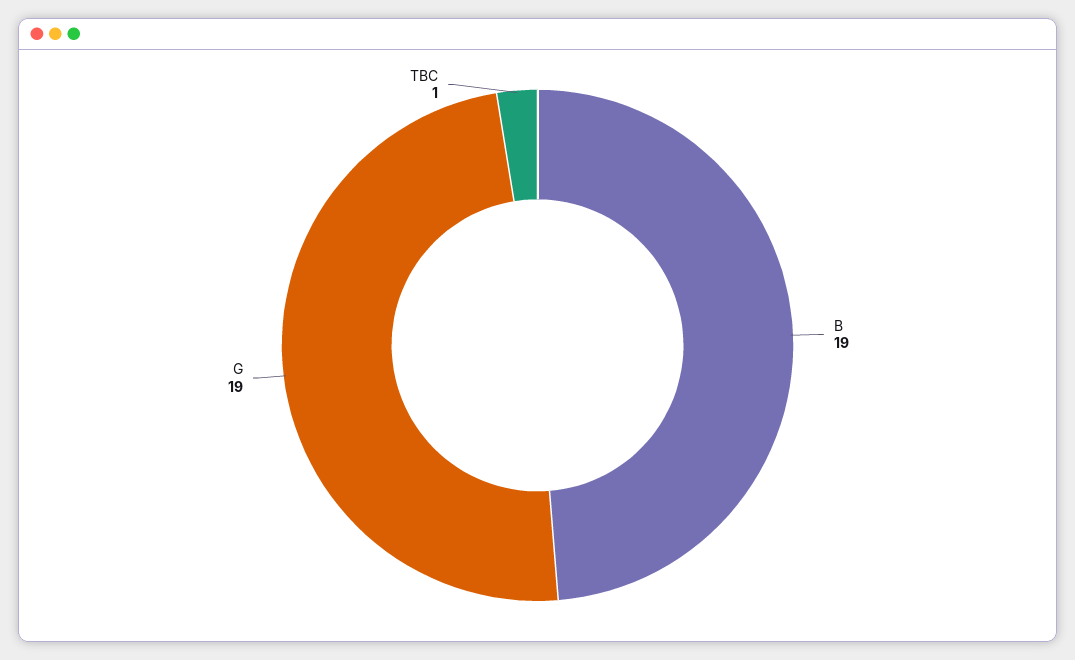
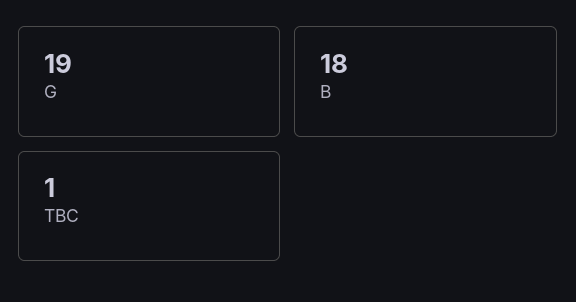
  {
-   "B": 19,
+   "B": 18,
    "G": 19,
    "TBC": 1
  }

